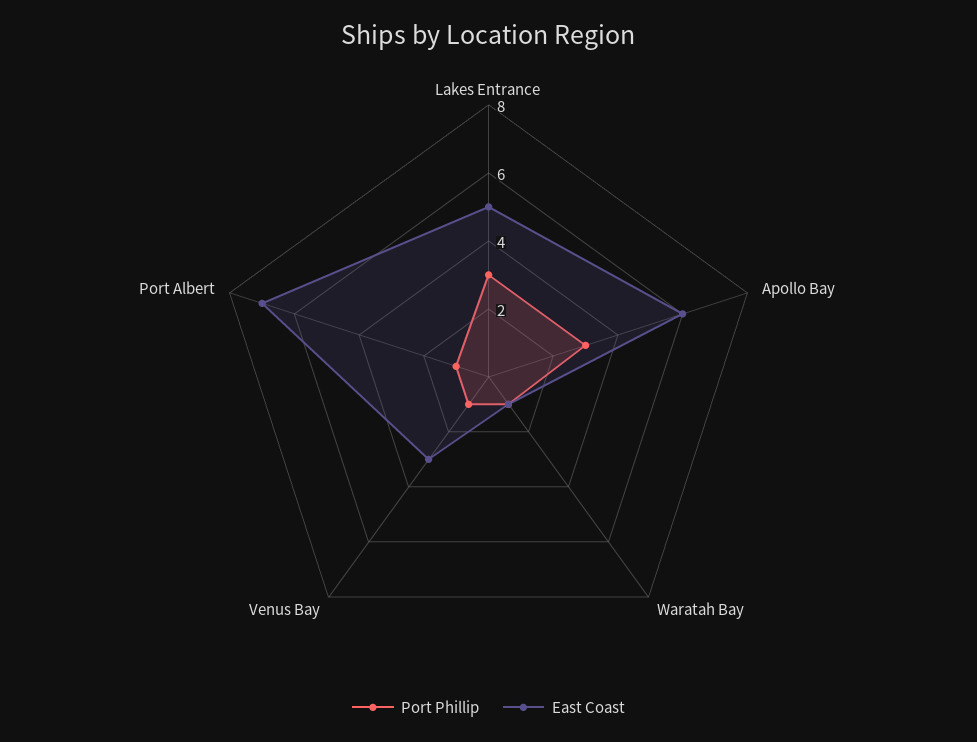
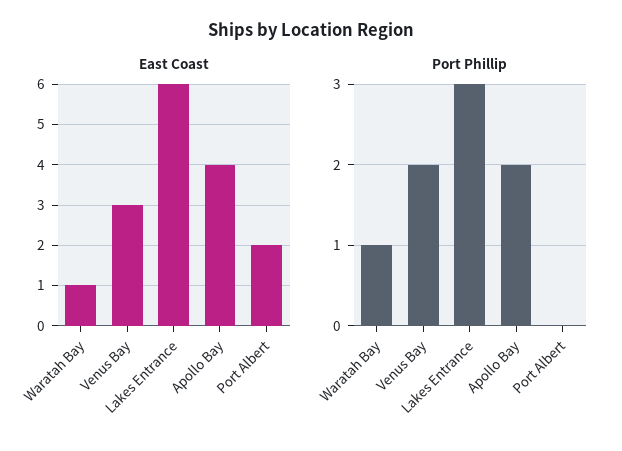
  {
    "Port Phillip": {
      "Lakes Entrance": 3,
-     "Apollo Bay": 3,
+     "Apollo Bay": 2,
      "Waratah Bay": 1,
-     "Venus Bay": 1,
+     "Venus Bay": 2,
-     "Port Albert": 1
+     "Port Albert": 0
    },
    "East Coast": {
-     "Lakes Entrance": 5,
+     "Lakes Entrance": 6,
-     "Apollo Bay": 6,
+     "Apollo Bay": 4,
      "Waratah Bay": 1,
      "Venus Bay": 3,
-     "Port Albert": 7
+     "Port Albert": 2
    }
  }

